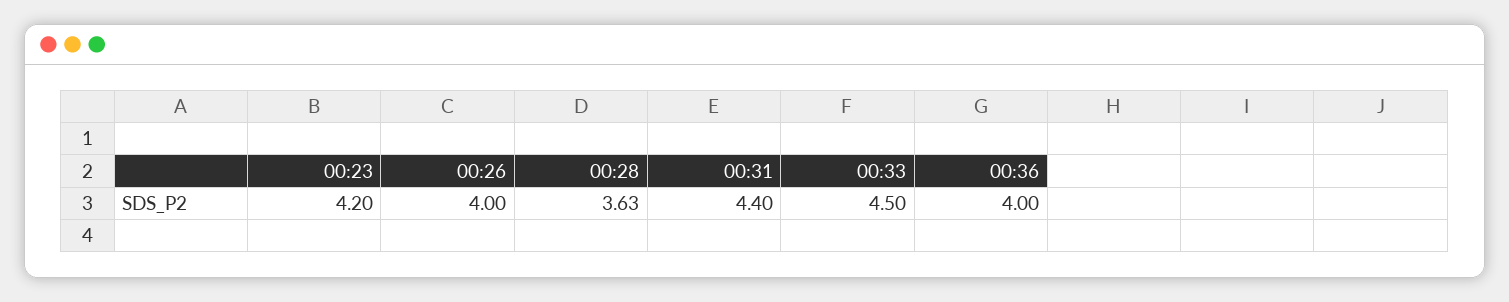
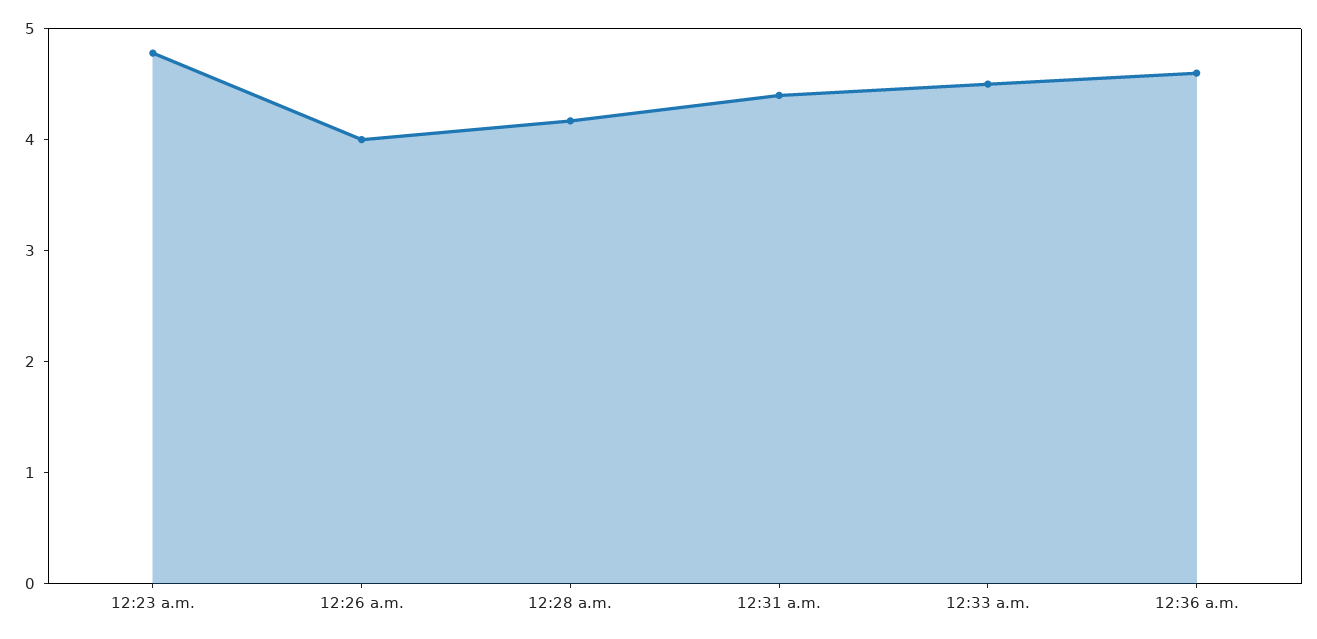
  {
-   "00:23": 4.2,
+   "00:23": 4.8,
    "00:26": 4,
-   "00:28": 3.63,
+   "00:28": 4.2,
    "00:31": 4.4,
    "00:33": 4.5,
-   "00:36": 4
+   "00:36": 4.6
  }

